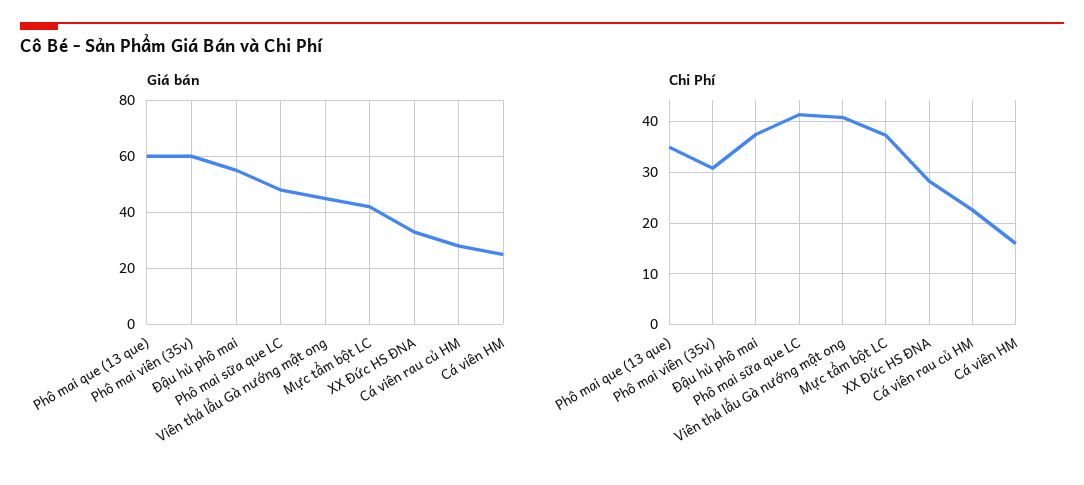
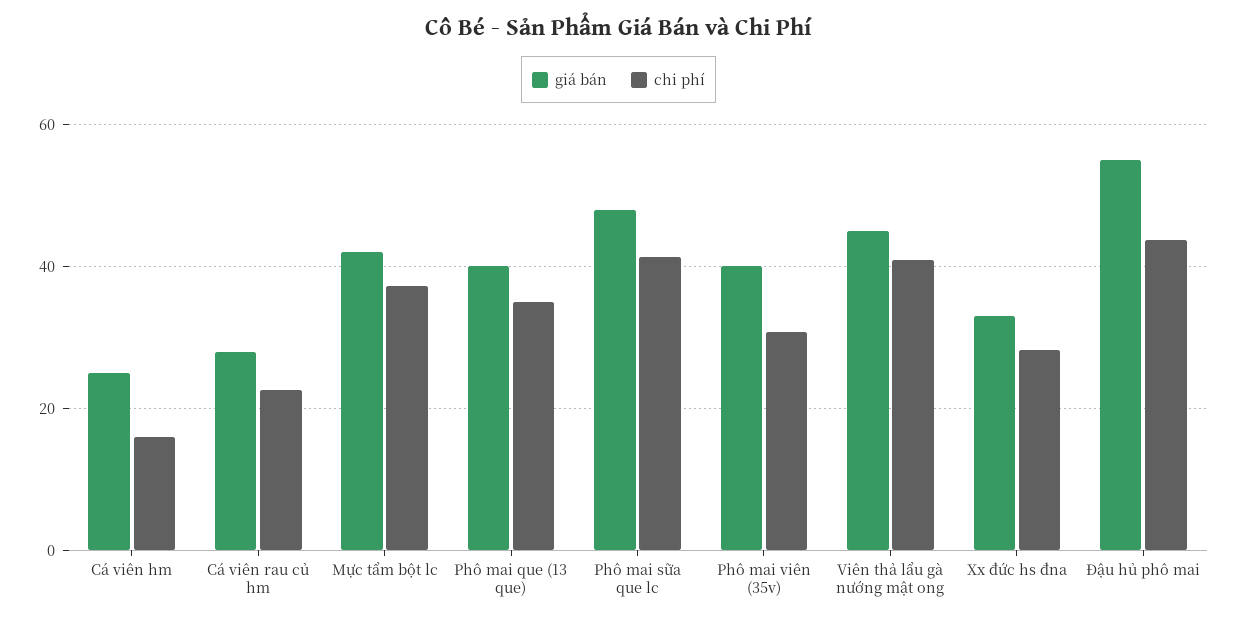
  {
    "Giá bán": {
-     "Phô mai que (13 que)": 60,
+     "Phô mai que (13 que)": 40,
-     "Phô mai viên (35v)": 60,
+     "Phô mai viên (35v)": 40,
      "Đậu hủ phô mai": 56,
      "Phô mai sữa que LC": 48,
      "Viên thả lẩu Gà nướng mật ong": 46,
      "Mực tẩm bột LC": 42,
      "XX Đức HS ĐNA": 34,
      "Cá viên rau củ HM": 28,
      "Cá viên HM": 26
    },
    "Chi Phí": {
      "Phô mai que (13 que)": 34,
      "Phô mai viên (35v)": 30,
-     "Đậu hủ phô mai": 38,
+     "Đậu hủ phô mai": 44,
      "Phô mai sữa que LC": 42,
      "Viên thả lẩu Gà nướng mật ong": 40,
      "Mực tẩm bột LC": 38,
      "XX Đức HS ĐNA": 28,
      "Cá viên rau củ HM": 22,
      "Cá viên HM": 16
    }
  }

